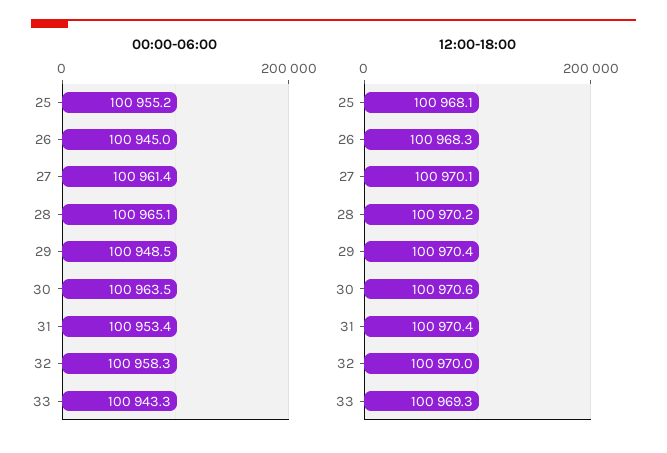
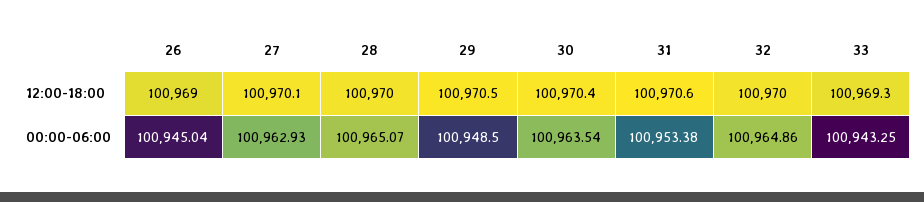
  {
    "00:00-06:00": {
-     "25": 100955.2,
      "26": 100945.04,
-     "27": 100961.4,
+     "27": 100962.93,
      "28": 100965.07,
      "29": 100948.5,
      "30": 100963.54,
      "31": 100953.38,
-     "32": 100958.3,
+     "32": 100964.86,
      "33": 100943.25
    },
    "12:00-18:00": {
-     "25": 100968.1,
-     "26": 100968.3,
+     "26": 100969,
      "27": 100970.1,
-     "28": 100970.2,
+     "28": 100970,
-     "29": 100970.4,
+     "29": 100970.5,
-     "30": 100970.6,
+     "30": 100970.4,
-     "31": 100970.4,
+     "31": 100970.6,
      "32": 100970,
      "33": 100969.3
    }
  }

